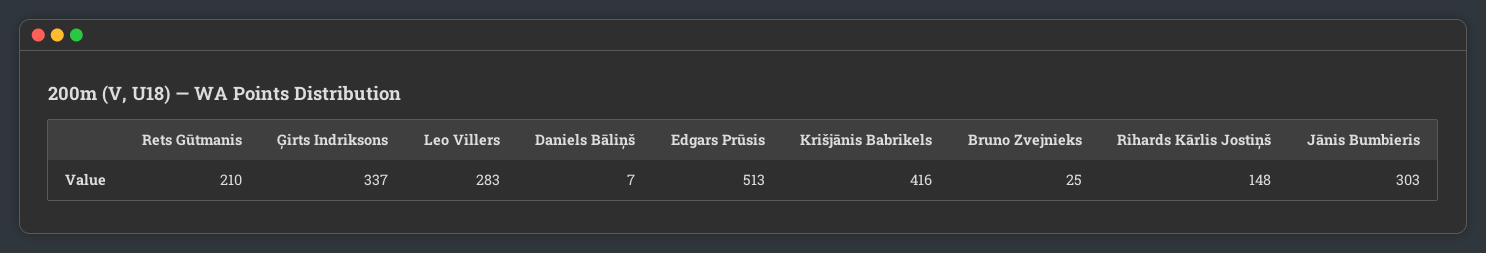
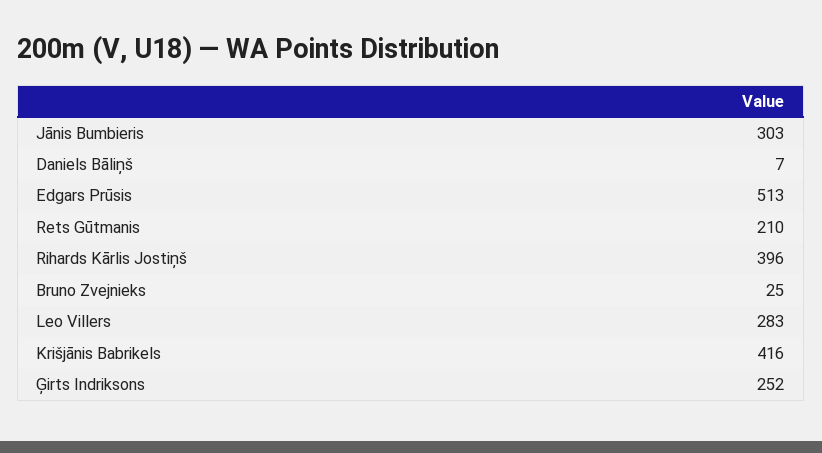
  {
    "Rets Gūtmanis": 210,
-   "Ģirts Indriksons": 337,
+   "Ģirts Indriksons": 252,
    "Leo Villers": 283,
    "Daniels Bāliņš": 7,
    "Edgars Prūsis": 513,
    "Krišjānis Babrikels": 416,
    "Bruno Zvejnieks": 25,
-   "Rihards Kārlis Jostiņš": 148,
+   "Rihards Kārlis Jostiņš": 396,
    "Jānis Bumbieris": 303
  }

